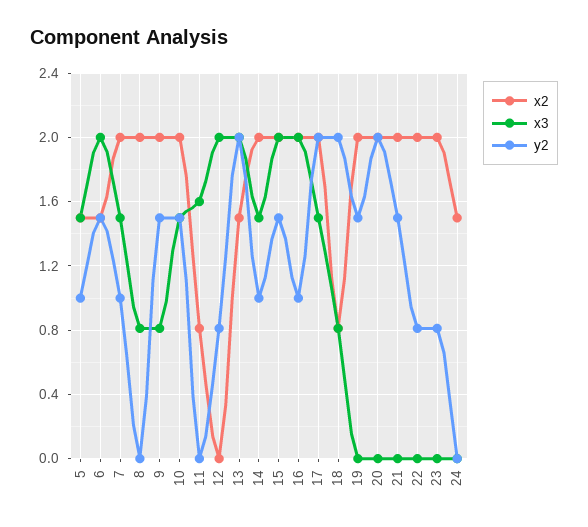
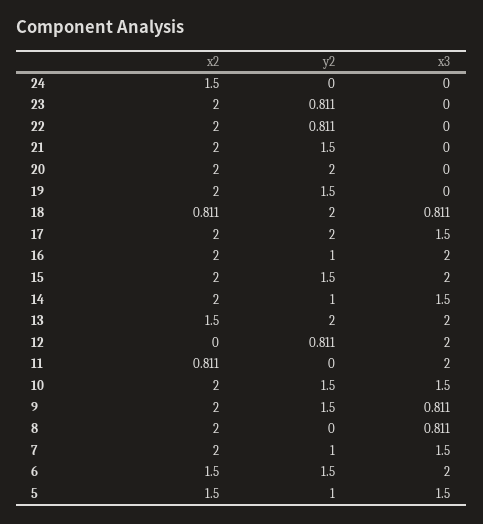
  {
    "x2": {
      "5": 1.5,
      "6": 1.5,
      "7": 2,
      "8": 2,
      "9": 2,
      "10": 2,
      "11": 0.811,
      "12": 0,
      "13": 1.5,
      "14": 2,
      "15": 2,
      "16": 2,
      "17": 2,
      "18": 0.811,
      "19": 2,
      "20": 2,
      "21": 2,
      "22": 2,
      "23": 2,
      "24": 1.5
    },
    "x3": {
      "5": 1.5,
      "6": 2,
      "7": 1.5,
      "8": 0.811,
      "9": 0.811,
      "10": 1.5,
-     "11": 1.6,
+     "11": 2,
      "12": 2,
      "13": 2,
      "14": 1.5,
      "15": 2,
      "16": 2,
      "17": 1.5,
      "18": 0.811,
      "19": 0,
      "20": 0,
      "21": 0,
      "22": 0,
      "23": 0,
      "24": 0
    },
    "y2": {
      "5": 1,
      "6": 1.5,
      "7": 1,
      "8": 0,
      "9": 1.5,
      "10": 1.5,
      "11": 0,
      "12": 0.811,
      "13": 2,
      "14": 1,
      "15": 1.5,
      "16": 1,
      "17": 2,
      "18": 2,
      "19": 1.5,
      "20": 2,
      "21": 1.5,
      "22": 0.811,
      "23": 0.811,
      "24": 0
    }
  }

